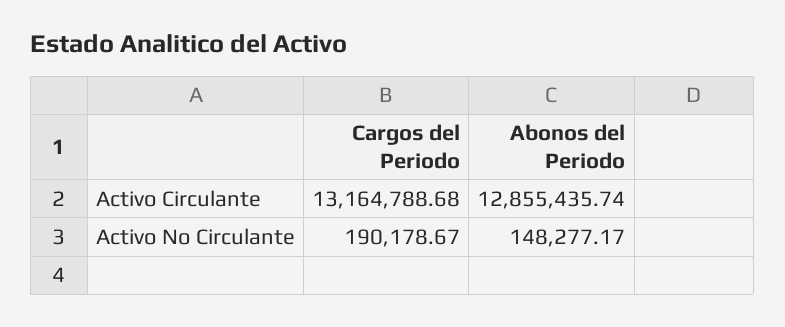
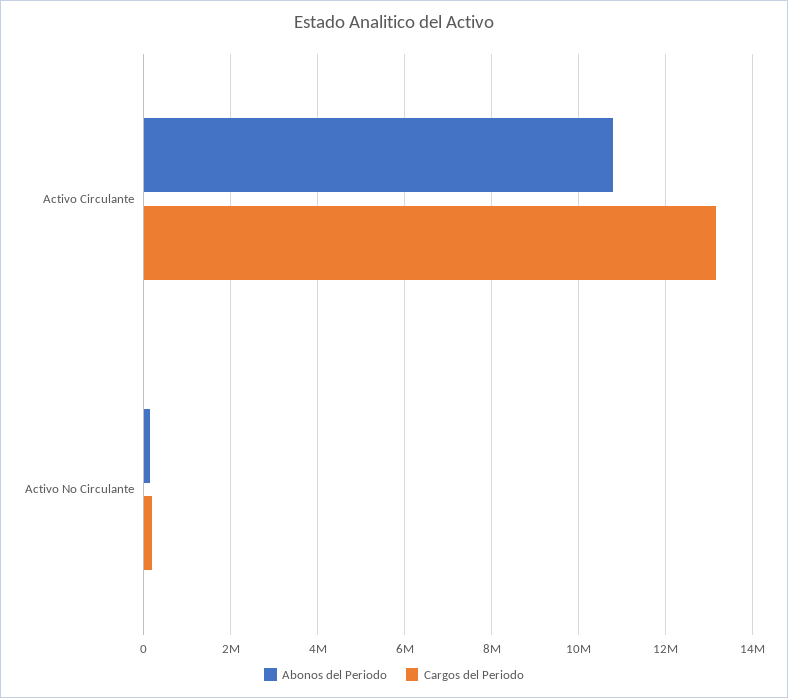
  {
    "Cargos del Periodo": {
      "Activo Circulante": 13164788.68,
      "Activo No Circulante": 190178.67
    },
    "Abonos del Periodo": {
-     "Activo Circulante": 12855435.74,
+     "Activo Circulante": 10800000,
      "Activo No Circulante": 148277.17
    }
  }

